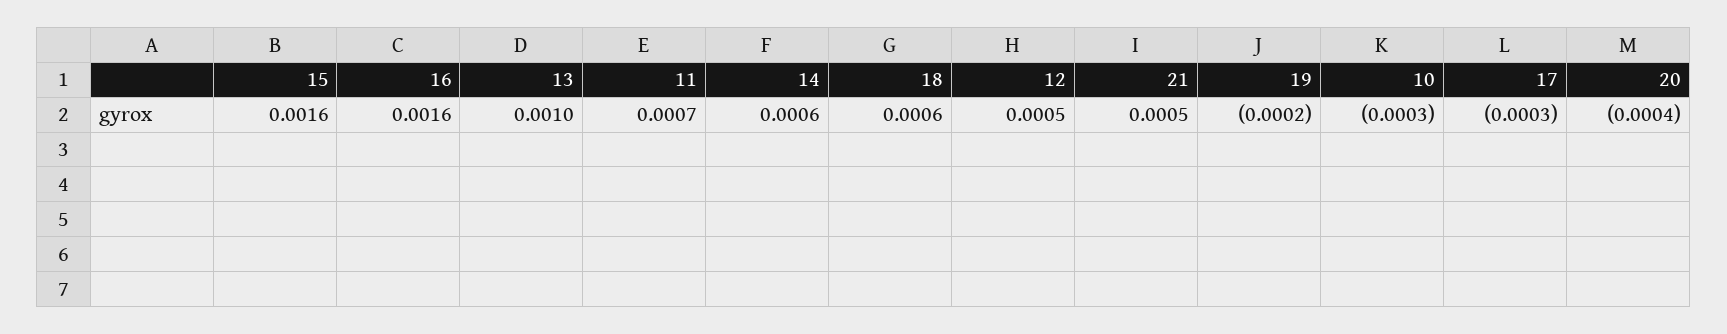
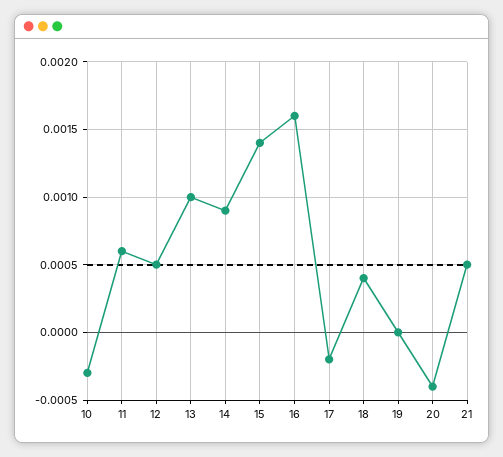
  {
-   "15": 0.0016,
+   "15": 0.0014,
    "16": 0.0016,
    "13": 0.001,
-   "11": 0.0007,
+   "11": 0.0006,
-   "14": 0.0006,
+   "14": 0.0009,
-   "18": 0.0006,
+   "18": 0.0004,
    "12": 0.0005,
    "21": 0.0005,
-   "19": -0.0002,
+   "19": 0,
    "10": -0.0003,
-   "17": -0.0003,
+   "17": -0.0002,
    "20": -0.0004
  }

